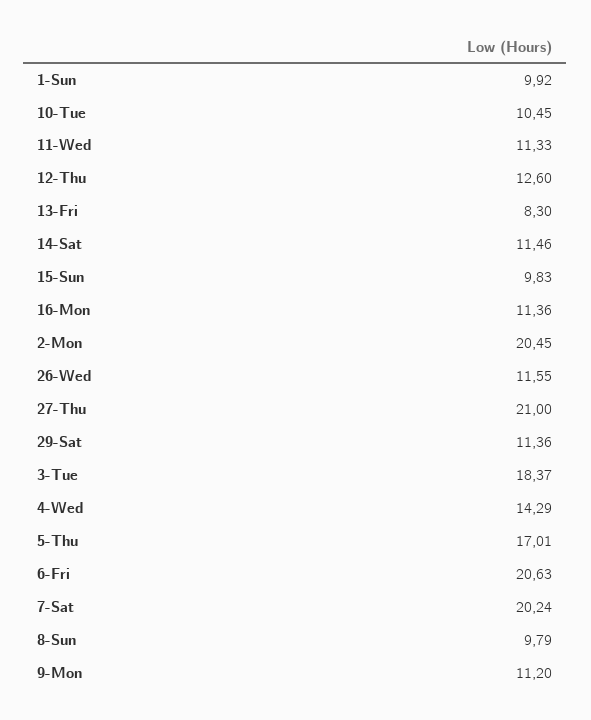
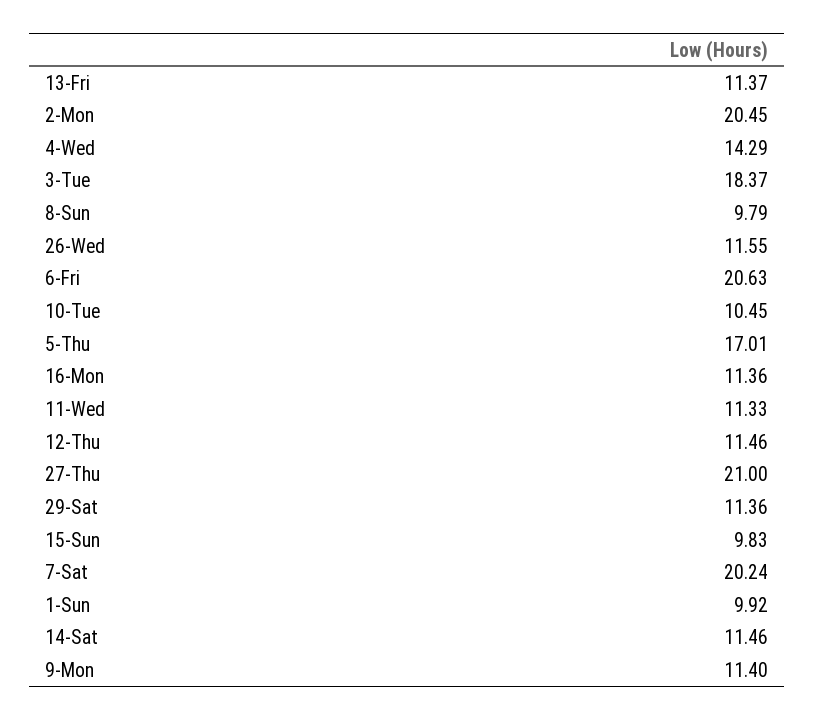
  {
    "1-Sun": 9.92,
    "10-Tue": 10.45,
    "11-Wed": 11.33,
-   "12-Thu": 12.6,
+   "12-Thu": 11.46,
-   "13-Fri": 8.3,
+   "13-Fri": 11.37,
    "14-Sat": 11.46,
    "15-Sun": 9.83,
    "16-Mon": 11.36,
    "2-Mon": 20.45,
    "26-Wed": 11.55,
    "27-Thu": 21,
    "29-Sat": 11.36,
    "3-Tue": 18.37,
    "4-Wed": 14.29,
    "5-Thu": 17.01,
    "6-Fri": 20.63,
    "7-Sat": 20.24,
    "8-Sun": 9.79,
-   "9-Mon": 11.2
+   "9-Mon": 11.4
  }

